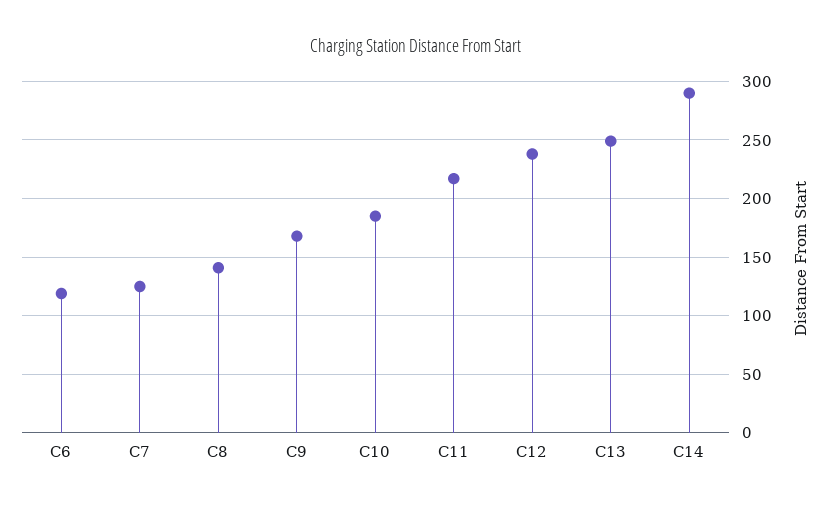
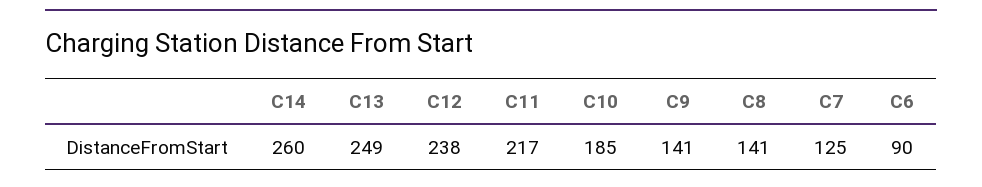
  {
-   "C6": 120,
+   "C6": 90,
    "C7": 125,
    "C8": 141,
-   "C9": 170,
+   "C9": 141,
    "C10": 185,
    "C11": 217,
    "C12": 238,
    "C13": 249,
-   "C14": 290
+   "C14": 260
  }

